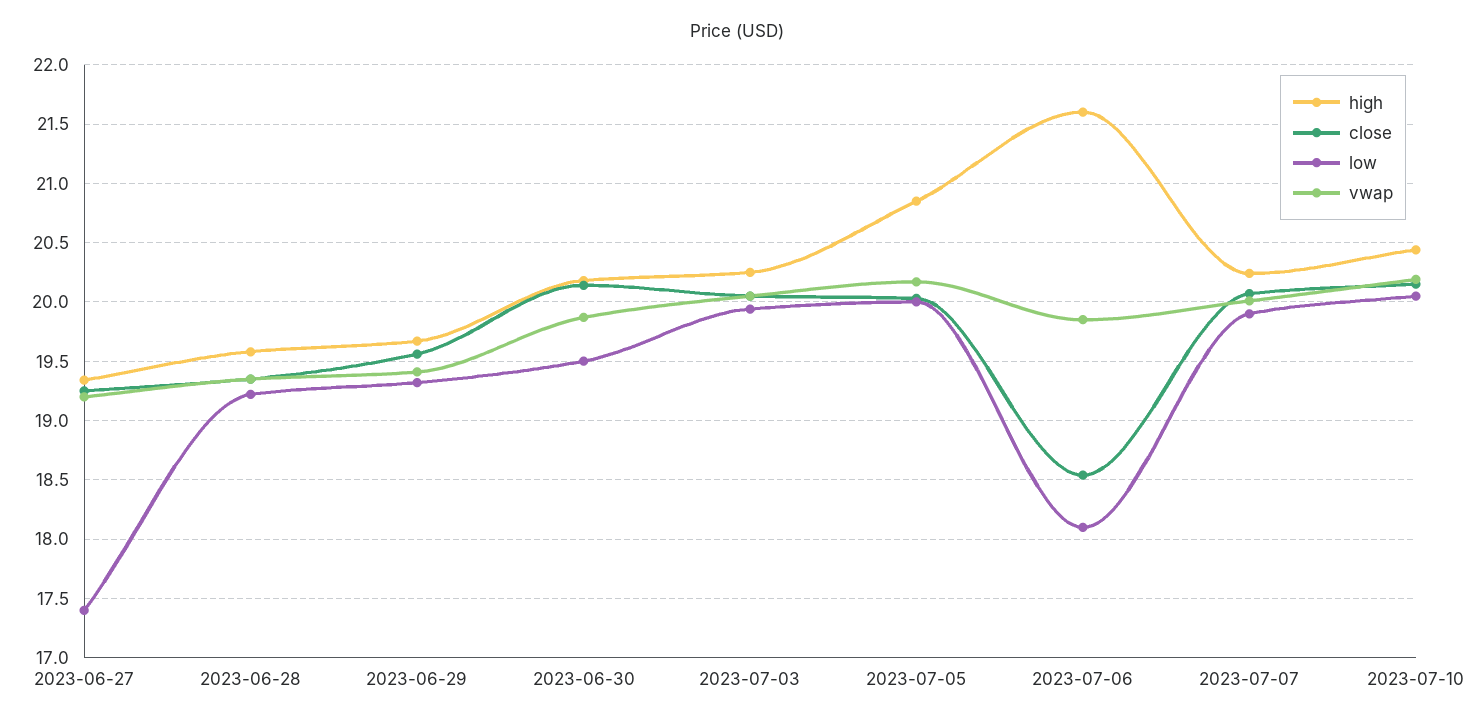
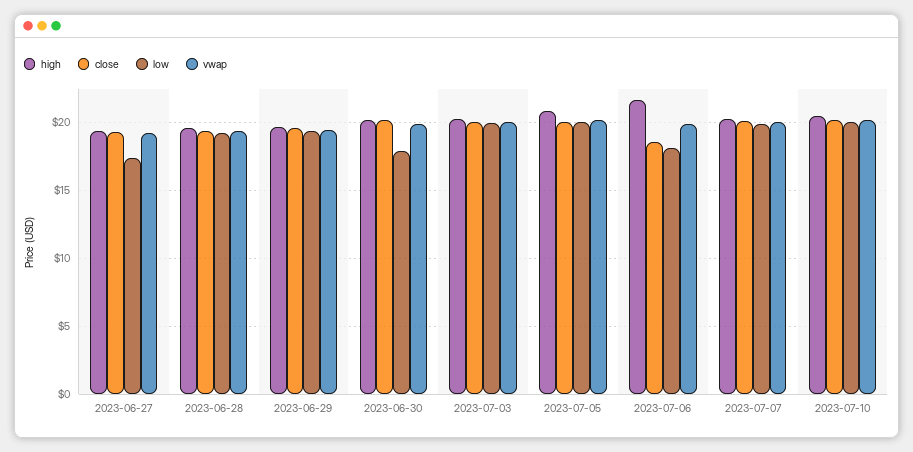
  {
    "high": {
      "2023-06-27": 19.3,
      "2023-06-28": 19.6,
      "2023-06-29": 19.7,
      "2023-06-30": 20.2,
      "2023-07-03": 20.3,
      "2023-07-05": 20.9,
      "2023-07-06": 21.6,
      "2023-07-07": 20.2,
      "2023-07-10": 20.4
    },
    "close": {
      "2023-06-27": 19.3,
      "2023-06-28": 19.4,
      "2023-06-29": 19.6,
      "2023-06-30": 20.1,
      "2023-07-03": 20.1,
      "2023-07-05": 20,
      "2023-07-06": 18.5,
      "2023-07-07": 20.1,
      "2023-07-10": 20.2
    },
    "low": {
      "2023-06-27": 17.4,
      "2023-06-28": 19.2,
      "2023-06-29": 19.3,
-     "2023-06-30": 19.5,
+     "2023-06-30": 18,
      "2023-07-03": 19.9,
      "2023-07-05": 20,
      "2023-07-06": 18.1,
      "2023-07-07": 19.9,
      "2023-07-10": 20.1
    },
    "vwap": {
      "2023-06-27": 19.2,
      "2023-06-28": 19.4,
      "2023-06-29": 19.4,
      "2023-06-30": 19.9,
      "2023-07-03": 20.1,
      "2023-07-05": 20.2,
      "2023-07-06": 19.9,
      "2023-07-07": 20,
      "2023-07-10": 20.2
    }
  }

